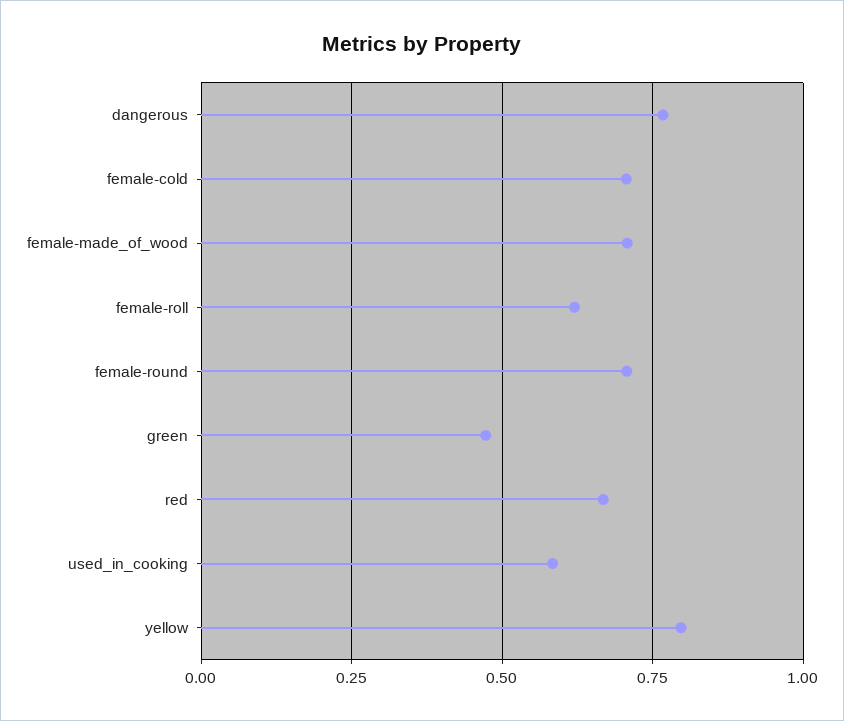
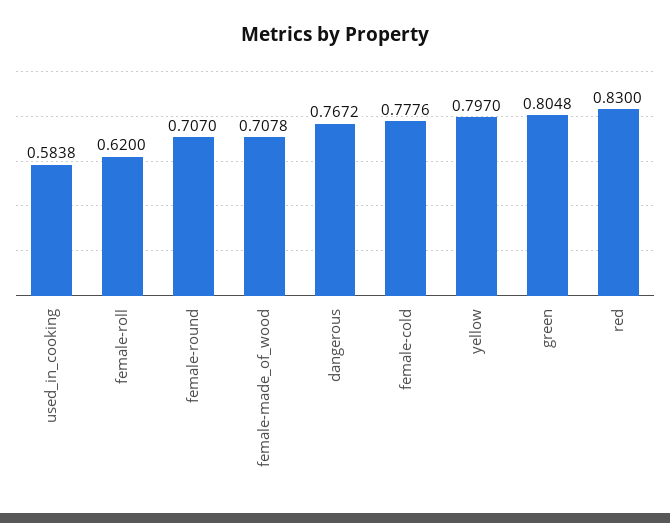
  {
    "dangerous": 0.7672,
-   "female-cold": 0.7,
+   "female-cold": 0.7776,
    "female-made_of_wood": 0.7078,
    "female-roll": 0.62,
    "female-round": 0.707,
-   "green": 0.475,
+   "green": 0.8048,
-   "red": 0.675,
+   "red": 0.83,
    "used_in_cooking": 0.5838,
    "yellow": 0.797
  }

